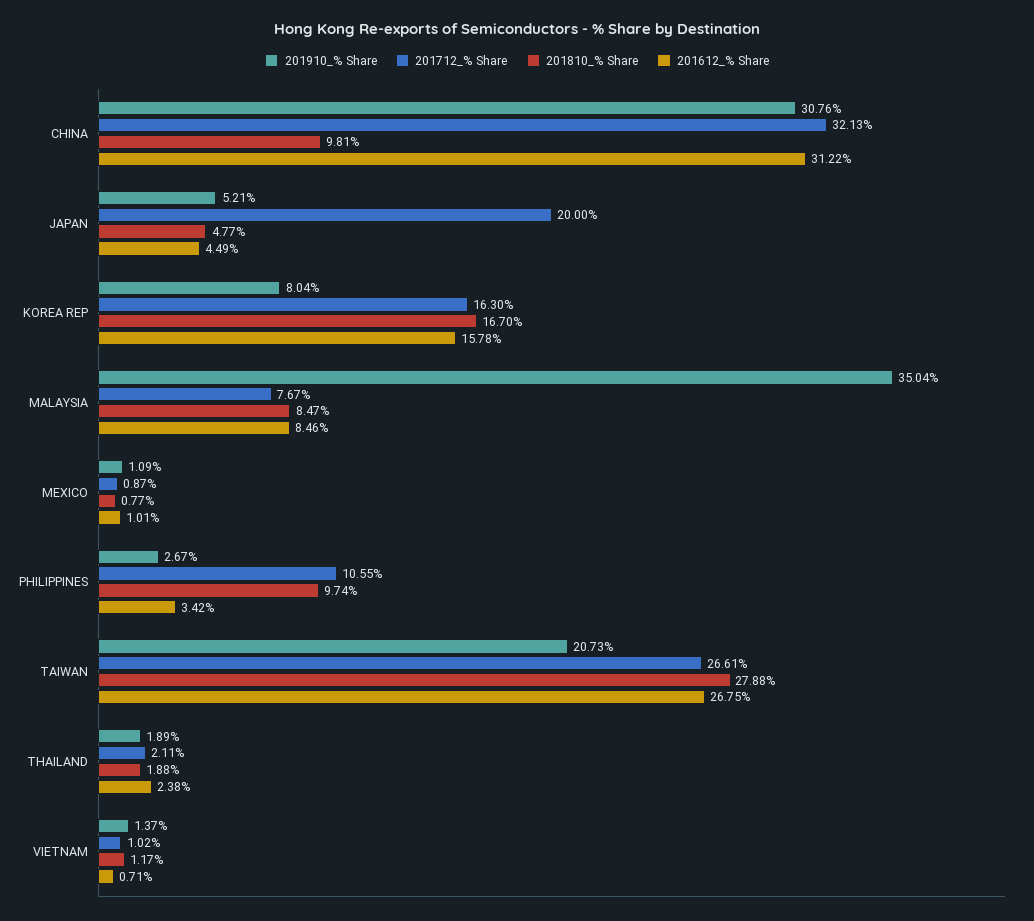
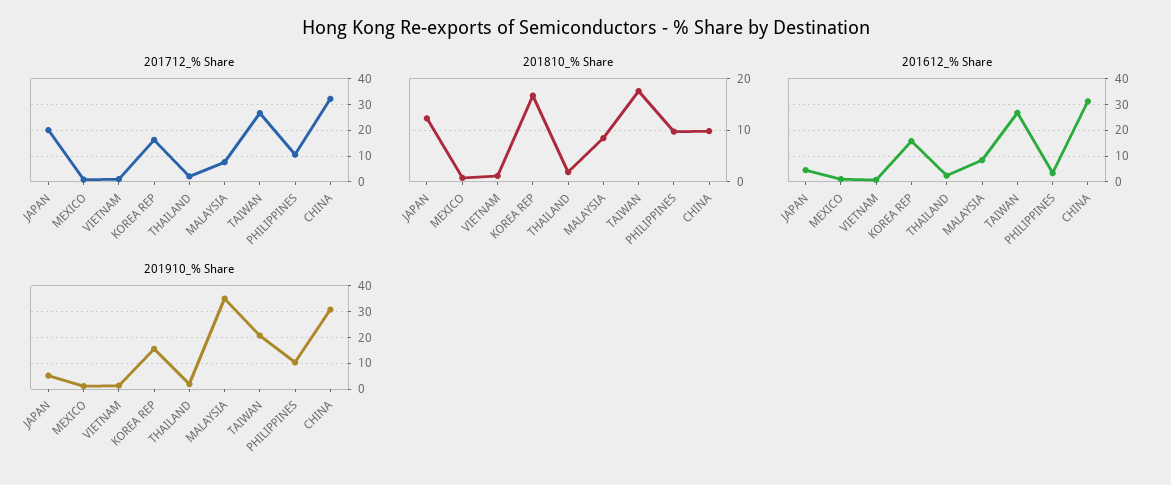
  {
    "201910_% Share": {
      "CHINA": 30.76,
      "JAPAN": 5.21,
-     "KOREA REP": 8.04,
+     "KOREA REP": 15,
      "MALAYSIA": 35.04,
      "MEXICO": 1.09,
-     "PHILIPPINES": 2.67,
+     "PHILIPPINES": 10,
      "TAIWAN": 20.73,
      "THAILAND": 1.89,
      "VIETNAM": 1.37
    },
    "201712_% Share": {
      "CHINA": 32.13,
      "JAPAN": 20,
      "KOREA REP": 16.3,
      "MALAYSIA": 7.67,
      "MEXICO": 0.87,
      "PHILIPPINES": 10.55,
      "TAIWAN": 26.61,
      "THAILAND": 2.11,
      "VIETNAM": 1.02
    },
    "201810_% Share": {
      "CHINA": 9.81,
-     "JAPAN": 4.77,
+     "JAPAN": 12,
      "KOREA REP": 16.7,
      "MALAYSIA": 8.47,
      "MEXICO": 0.77,
      "PHILIPPINES": 9.74,
-     "TAIWAN": 27.88,
+     "TAIWAN": 18,
      "THAILAND": 1.88,
      "VIETNAM": 1.17
    },
    "201612_% Share": {
      "CHINA": 31.22,
      "JAPAN": 4.49,
      "KOREA REP": 15.78,
      "MALAYSIA": 8.46,
      "MEXICO": 1.01,
      "PHILIPPINES": 3.42,
      "TAIWAN": 26.75,
      "THAILAND": 2.38,
      "VIETNAM": 0.71
    }
  }

